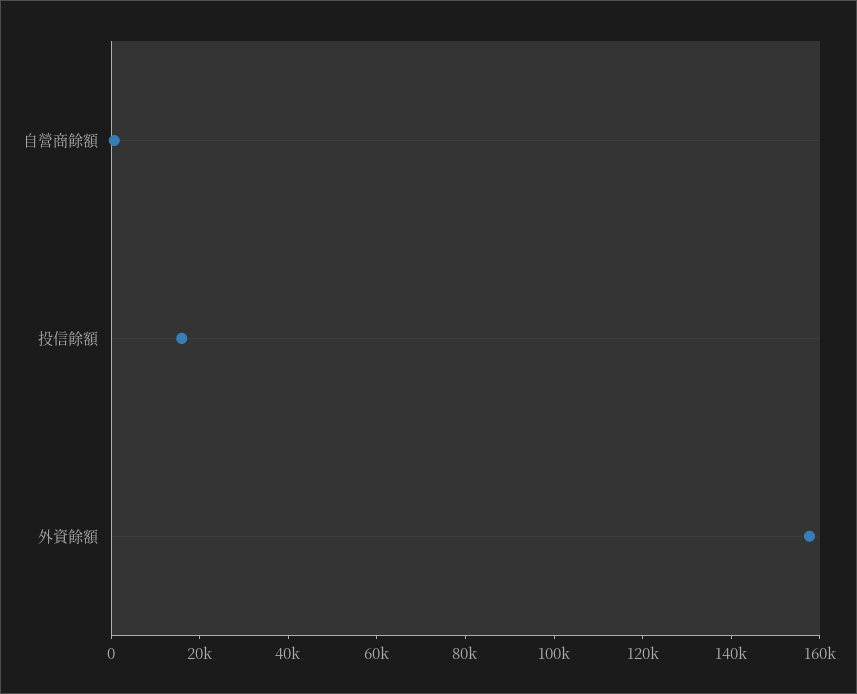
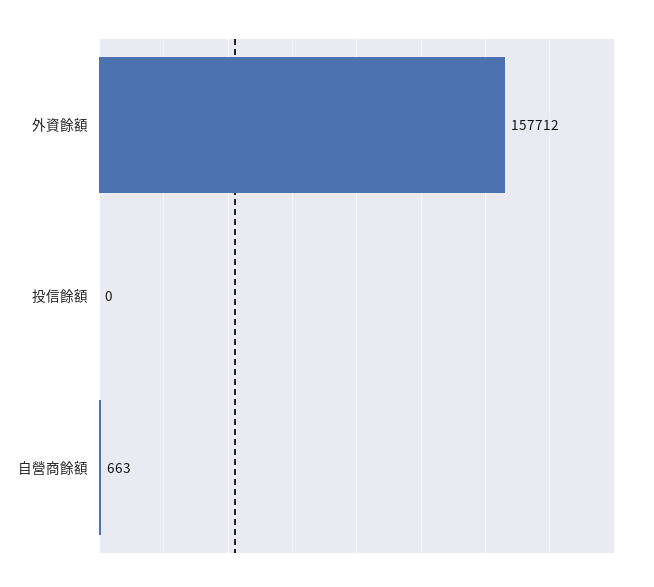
  {
    "自營商餘額": 663,
-   "投信餘額": 15000,
+   "投信餘額": 0,
    "外資餘額": 157712
  }

